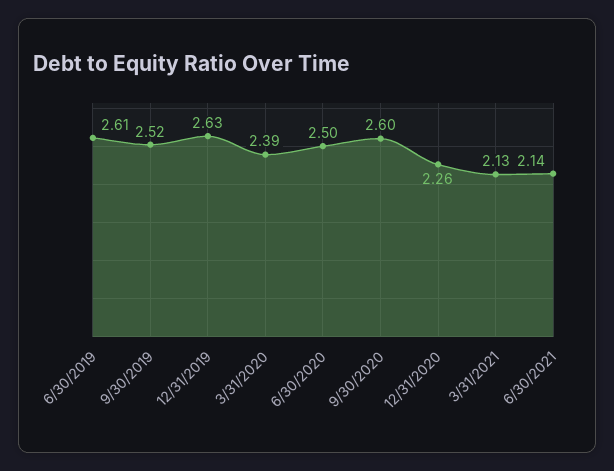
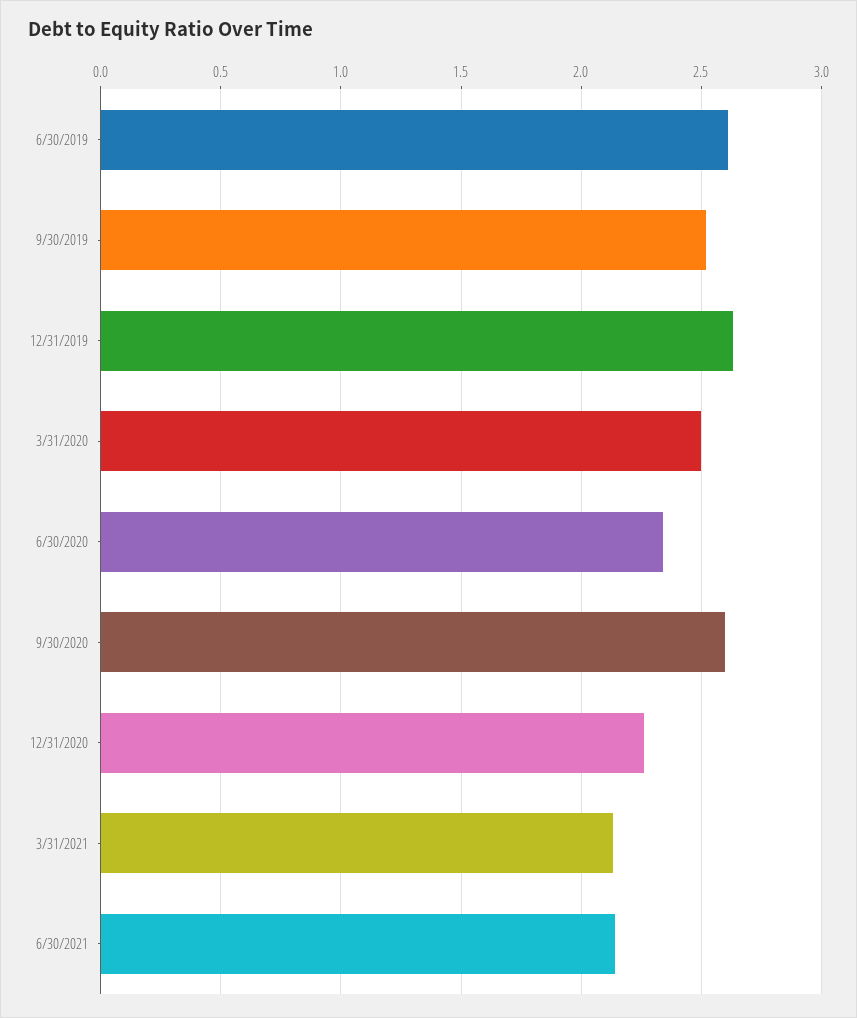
  {
    "6/30/2019": 2.61,
    "9/30/2019": 2.52,
    "12/31/2019": 2.63,
-   "3/31/2020": 2.39,
+   "3/31/2020": 2.5,
-   "6/30/2020": 2.5,
+   "6/30/2020": 2.35,
    "9/30/2020": 2.6,
    "12/31/2020": 2.26,
    "3/31/2021": 2.13,
    "6/30/2021": 2.14
  }

